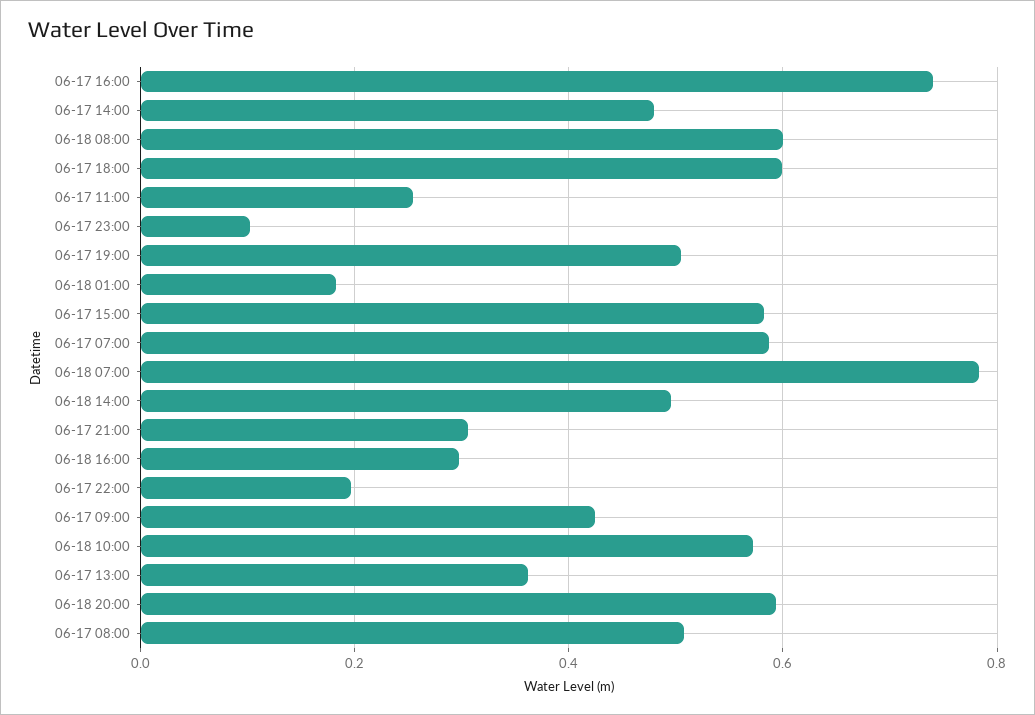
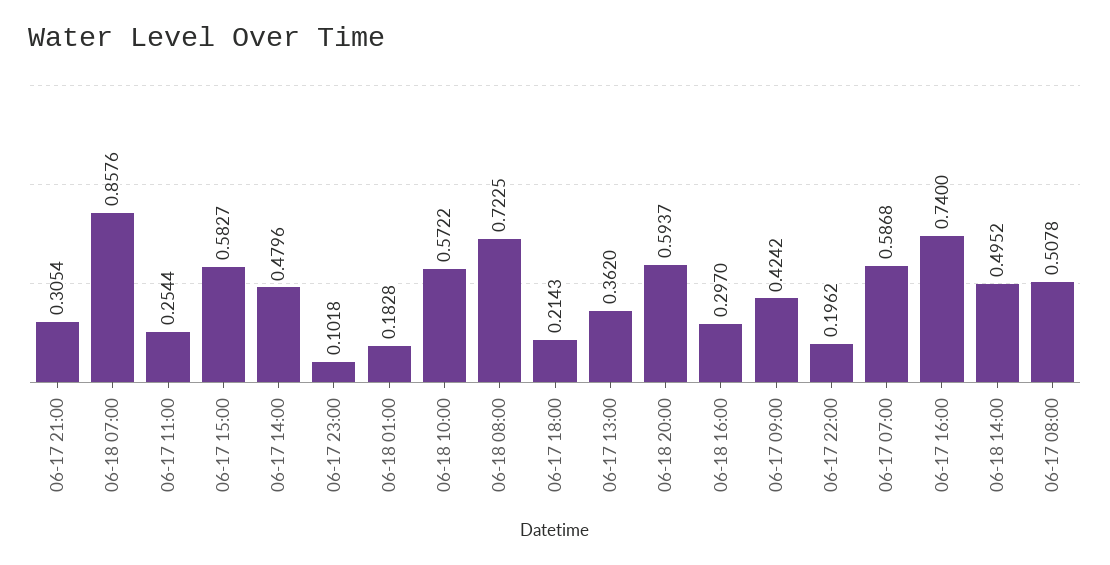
  {
    "06-17 16:00": 0.74,
    "06-17 14:00": 0.4796,
-   "06-18 08:00": 0.6,
+   "06-18 08:00": 0.7225,
-   "06-17 18:00": 0.6,
+   "06-17 18:00": 0.2143,
    "06-17 11:00": 0.2544,
    "06-17 23:00": 0.1018,
-   "06-17 19:00": 0.5,
    "06-18 01:00": 0.1828,
    "06-17 15:00": 0.5827,
    "06-17 07:00": 0.5868,
-   "06-18 07:00": 0.78,
+   "06-18 07:00": 0.8576,
    "06-18 14:00": 0.4952,
    "06-17 21:00": 0.3054,
    "06-18 16:00": 0.297,
    "06-17 22:00": 0.1962,
    "06-17 09:00": 0.4242,
    "06-18 10:00": 0.5722,
    "06-17 13:00": 0.362,
    "06-18 20:00": 0.5937,
    "06-17 08:00": 0.5078
  }

